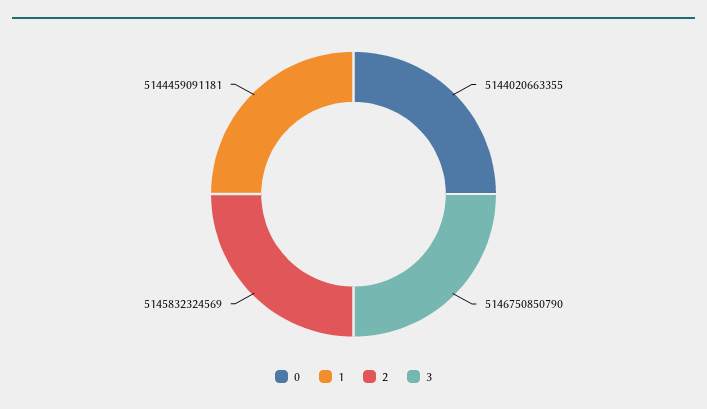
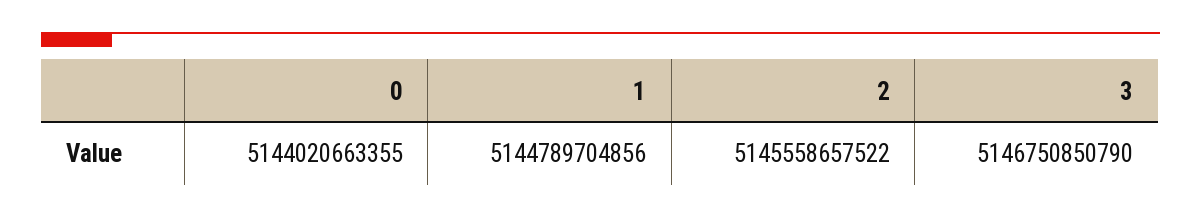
  {
    "0": 5144020663355,
-   "1": 5144459091181,
+   "1": 5144789704856,
-   "2": 5145832324569,
+   "2": 5145558657522,
    "3": 5146750850790
  }

